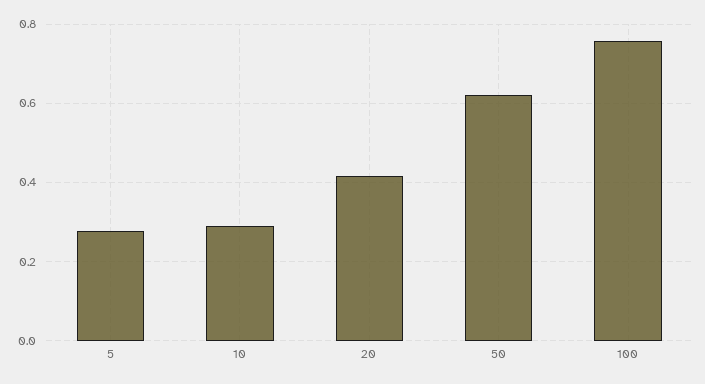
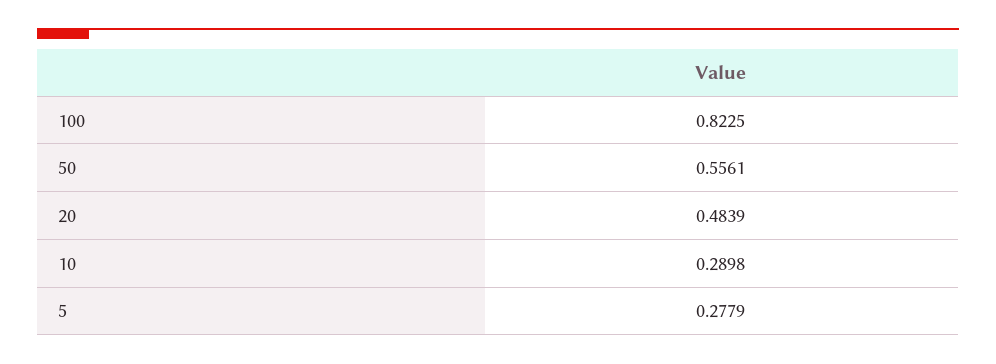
  {
    "5": 0.2779,
    "10": 0.2898,
-   "20": 0.42,
+   "20": 0.4839,
-   "50": 0.62,
+   "50": 0.5561,
-   "100": 0.76
+   "100": 0.8225
  }

